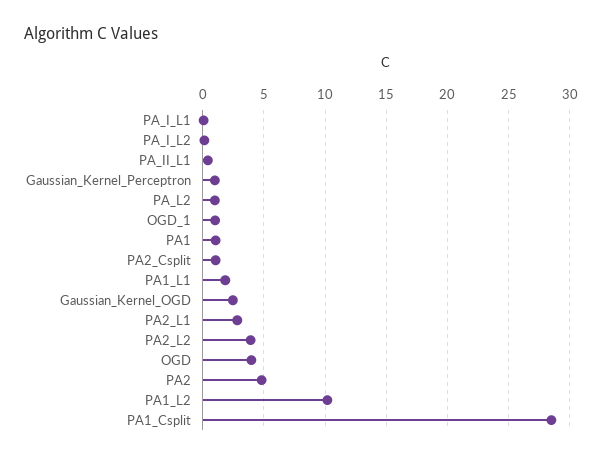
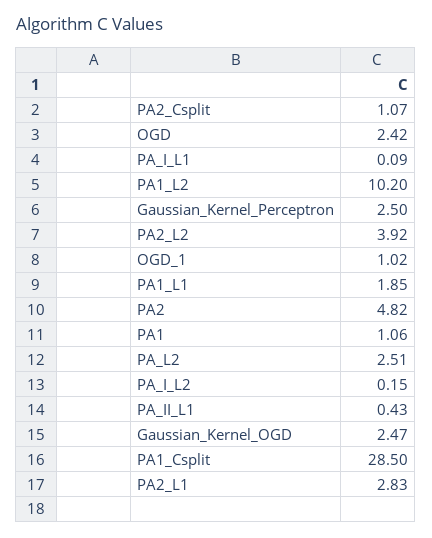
  {
    "PA_I_L1": 0.09,
    "PA_I_L2": 0.15,
    "PA_II_L1": 0.43,
-   "Gaussian_Kernel_Perceptron": 1,
+   "Gaussian_Kernel_Perceptron": 2.5,
-   "PA_L2": 1,
+   "PA_L2": 2.51,
    "OGD_1": 1.02,
    "PA1": 1.06,
    "PA2_Csplit": 1.07,
    "PA1_L1": 1.85,
    "Gaussian_Kernel_OGD": 2.47,
    "PA2_L1": 2.83,
    "PA2_L2": 3.92,
-   "OGD": 4,
+   "OGD": 2.42,
    "PA2": 4.82,
    "PA1_L2": 10.2,
    "PA1_Csplit": 28.5
  }

